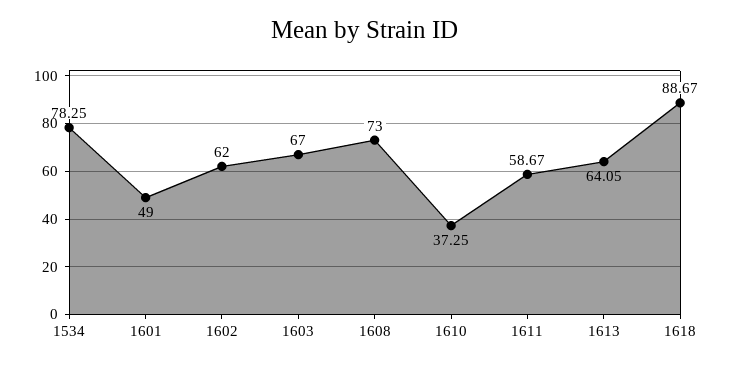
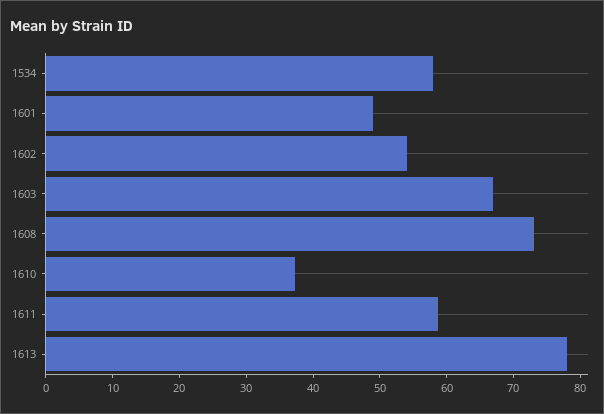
  {
-   "1534": 78.25,
+   "1534": 58,
    "1601": 49,
-   "1602": 62,
+   "1602": 54,
    "1603": 67,
    "1608": 73,
    "1610": 37.25,
    "1611": 58.67,
-   "1613": 64.05,
+   "1613": 78
-   "1618": 88.67
  }

